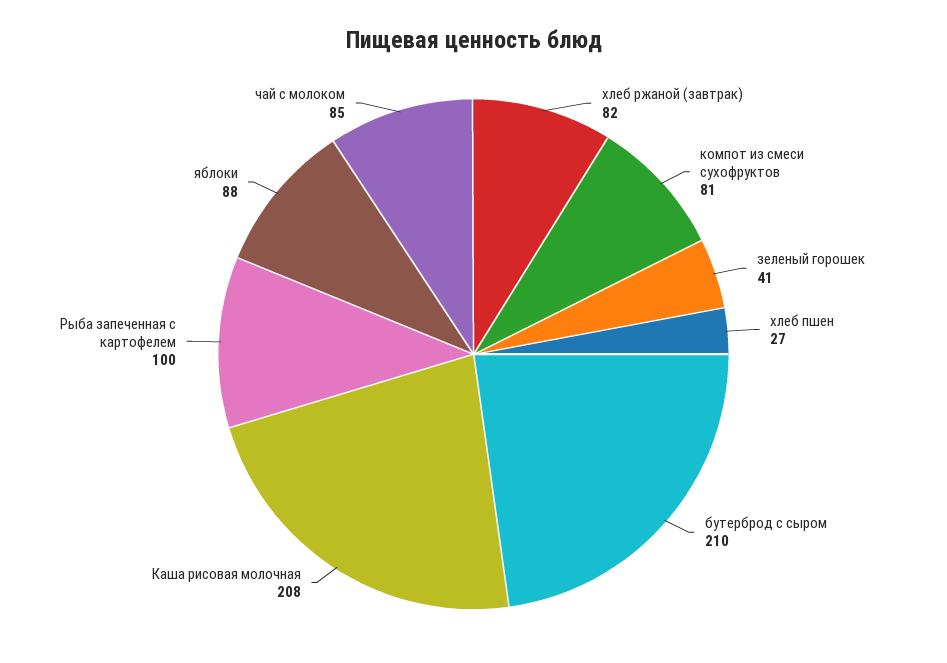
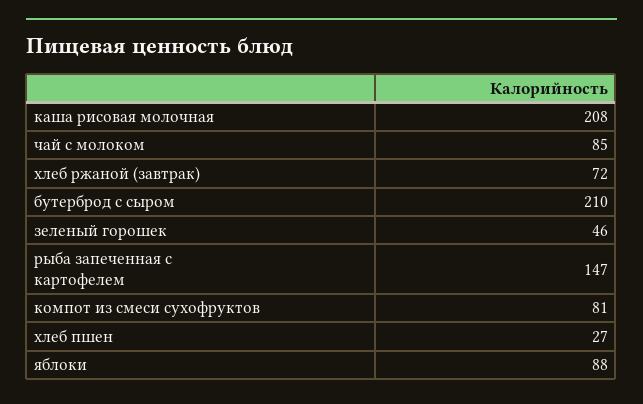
  {
-   "хлеб ржаной (завтрак)": 82,
+   "хлеб ржаной (завтрак)": 72,
    "компот из смеси сухофруктов": 81,
-   "зеленый горошек": 41,
+   "зеленый горошек": 46,
    "хлеб пшен": 27,
    "бутерброд с сыром": 210,
    "Каша рисовая молочная": 208,
-   "Рыба запеченная с картофелем": 100,
+   "Рыба запеченная с картофелем": 147,
    "яблоки": 88,
    "чай с молоком": 85
  }

